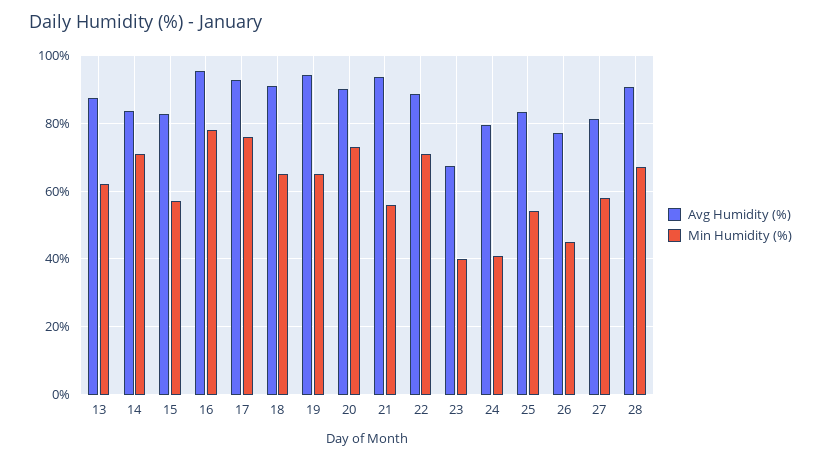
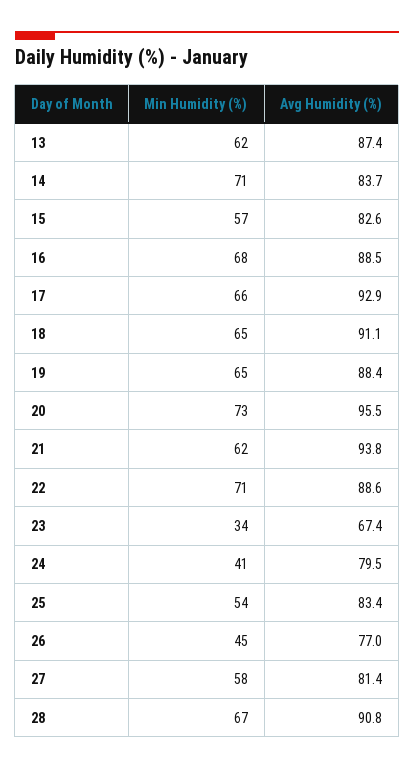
  {
    "Avg Humidity (%)": {
      "13": 87.4,
      "14": 83.7,
      "15": 82.6,
-     "16": 96,
+     "16": 88.5,
      "17": 92.9,
      "18": 91.1,
-     "19": 94,
+     "19": 88.4,
-     "20": 90,
+     "20": 95.5,
      "21": 93.8,
      "22": 88.6,
      "23": 67.4,
      "24": 79.5,
      "25": 83.4,
      "26": 77,
      "27": 81.4,
      "28": 90.8
    },
    "Min Humidity (%)": {
      "13": 62,
      "14": 71,
      "15": 57,
-     "16": 78,
+     "16": 68,
-     "17": 76,
+     "17": 66,
      "18": 65,
      "19": 65,
      "20": 73,
-     "21": 56,
+     "21": 62,
      "22": 71,
-     "23": 40,
+     "23": 34,
      "24": 41,
      "25": 54,
      "26": 45,
      "27": 58,
      "28": 67
    }
  }

